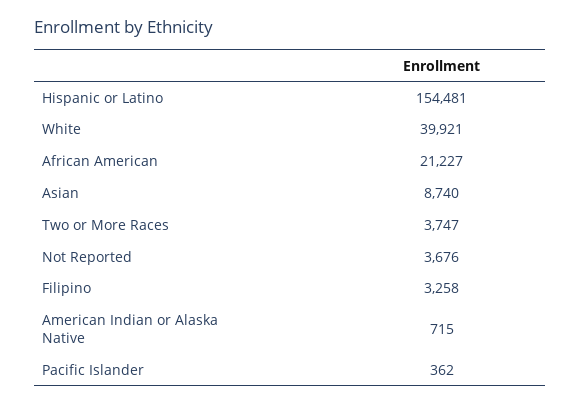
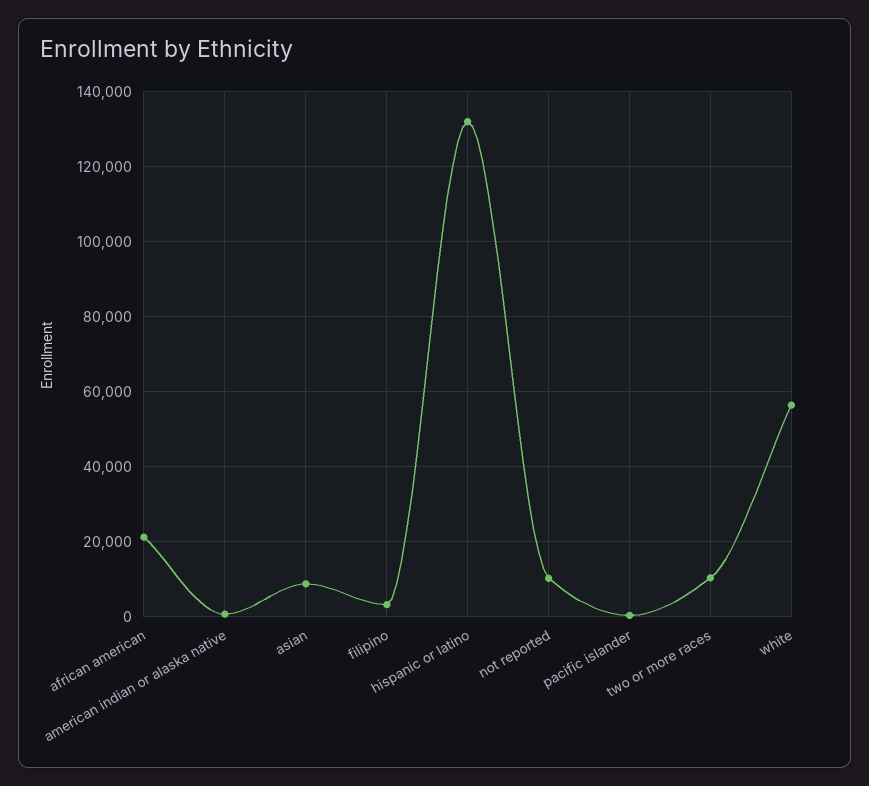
  {
-   "Hispanic or Latino": 154481,
+   "Hispanic or Latino": 132000,
-   "White": 39921,
+   "White": 56000,
    "African American": 21227,
    "Asian": 8740,
-   "Two or More Races": 3747,
+   "Two or More Races": 10000,
-   "Not Reported": 3676,
+   "Not Reported": 10000,
    "Filipino": 3258,
    "American Indian or Alaska Native": 715,
    "Pacific Islander": 362
  }

